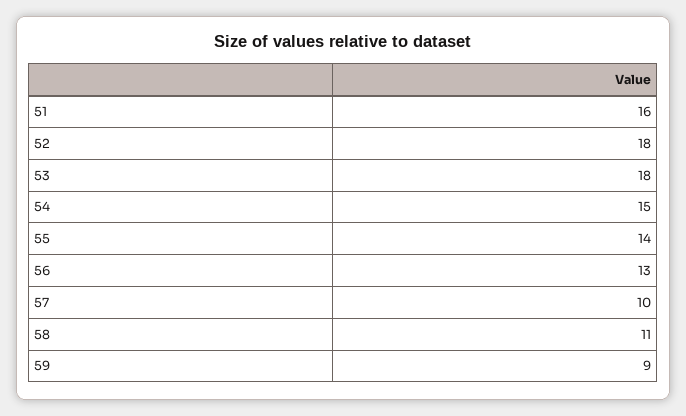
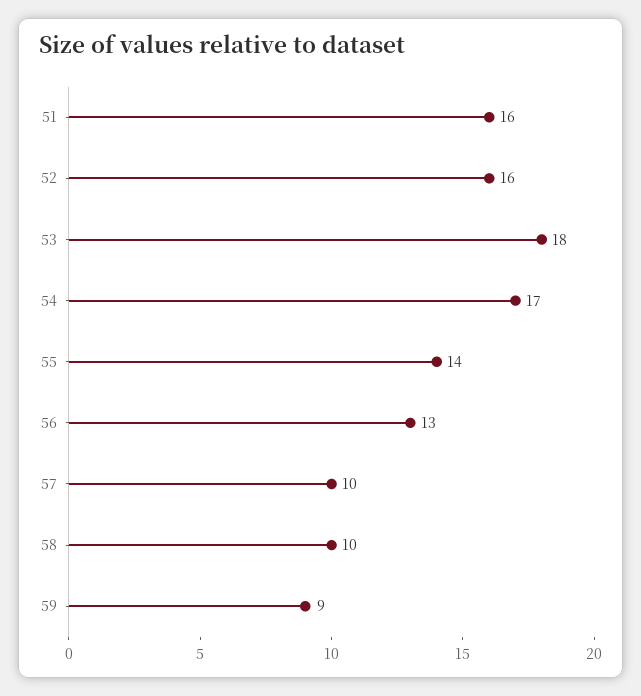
  {
    "51": 16,
-   "52": 18,
+   "52": 16,
    "53": 18,
-   "54": 15,
+   "54": 17,
    "55": 14,
    "56": 13,
    "57": 10,
-   "58": 11,
+   "58": 10,
    "59": 9
  }

